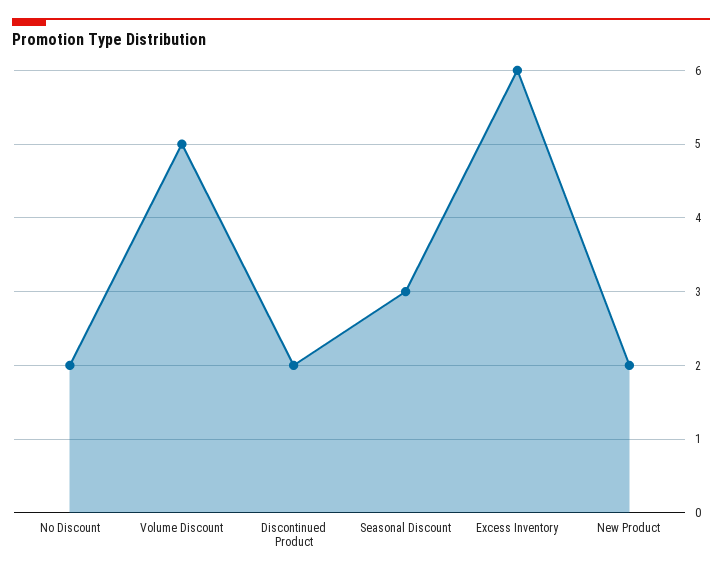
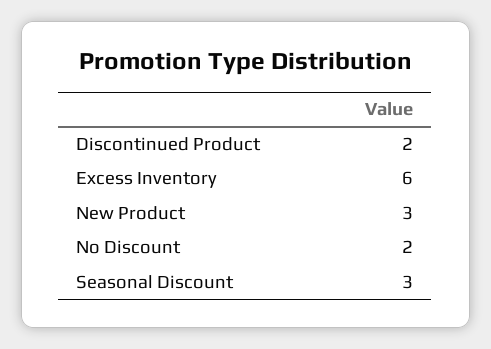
  {
    "No Discount": 2,
-   "Volume Discount": 5,
    "Discontinued Product": 2,
    "Seasonal Discount": 3,
    "Excess Inventory": 6,
-   "New Product": 2
+   "New Product": 3
  }

